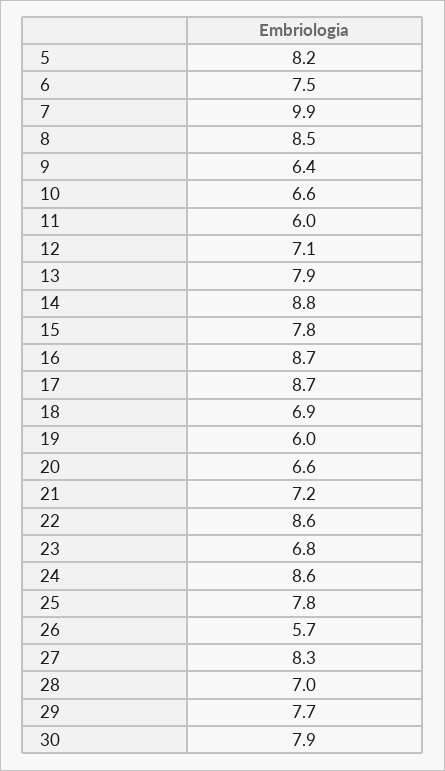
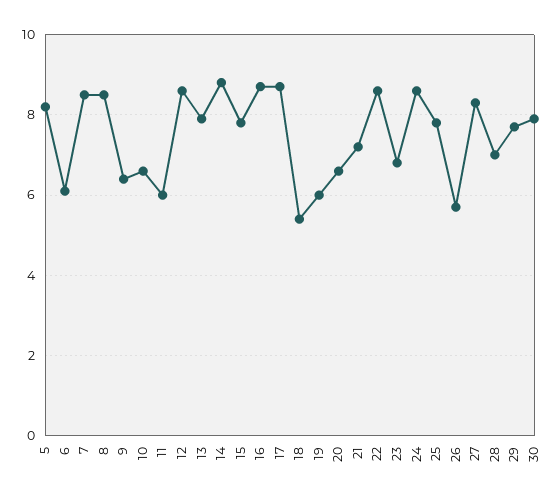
  {
    "5": 8.2,
-   "6": 7.5,
+   "6": 6,
-   "7": 9.9,
+   "7": 8.5,
    "8": 8.5,
    "9": 6.4,
    "10": 6.6,
    "11": 6,
-   "12": 7.1,
+   "12": 8.5,
    "13": 7.9,
    "14": 8.8,
    "15": 7.8,
    "16": 8.7,
    "17": 8.7,
-   "18": 6.9,
+   "18": 5.5,
    "19": 6,
    "20": 6.6,
    "21": 7.2,
    "22": 8.6,
    "23": 6.8,
    "24": 8.6,
    "25": 7.8,
    "26": 5.7,
    "27": 8.3,
    "28": 7,
    "29": 7.7,
    "30": 7.9
  }

